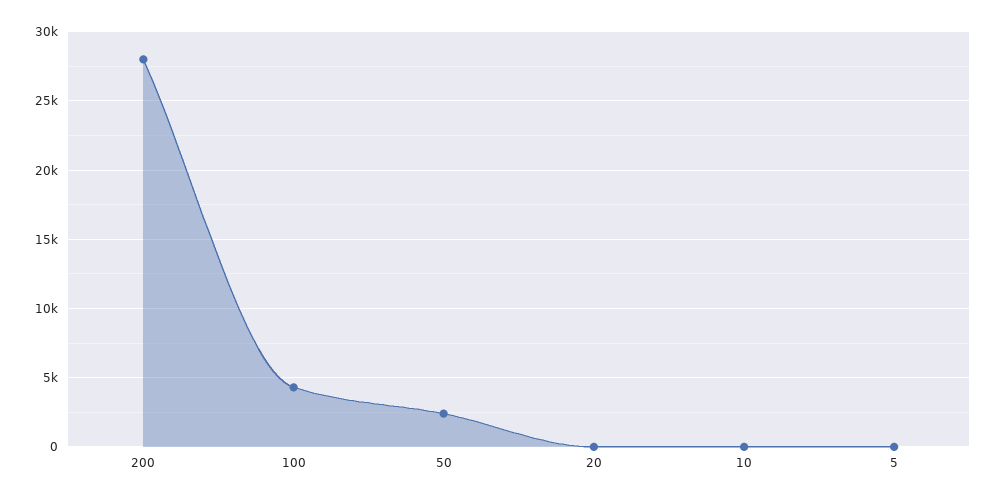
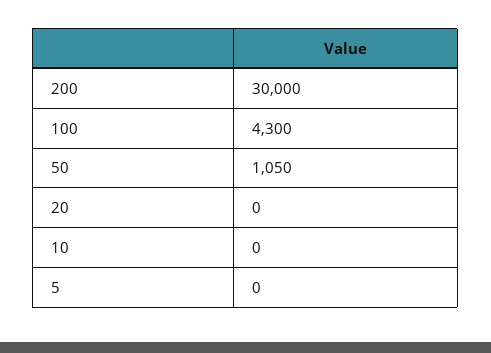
  {
-   "200": 28000,
+   "200": 30000,
    "100": 4300,
-   "50": 2500,
+   "50": 1050,
    "20": 0,
    "10": 0,
    "5": 0
  }

